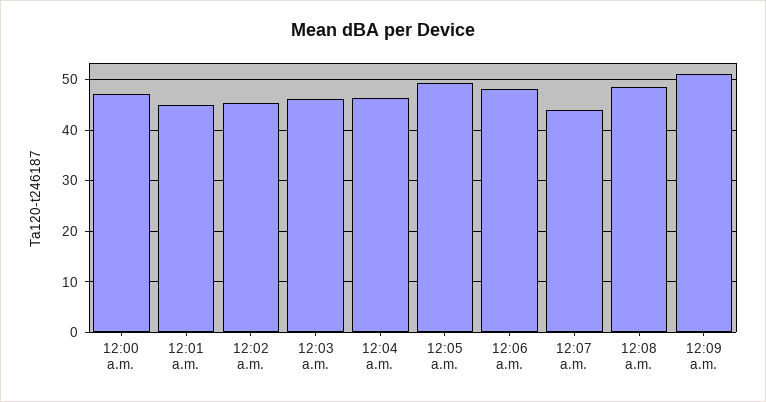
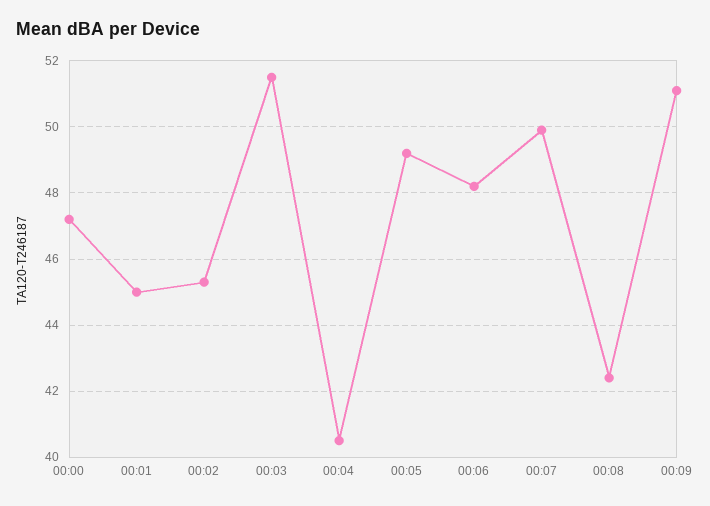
  {
    "12:00 a.m.": 47,
    "12:01 a.m.": 45,
    "12:02 a.m.": 45.5,
-   "12:03 a.m.": 46,
+   "12:03 a.m.": 51.5,
-   "12:04 a.m.": 46,
+   "12:04 a.m.": 40.5,
    "12:05 a.m.": 49,
    "12:06 a.m.": 48,
-   "12:07 a.m.": 44,
+   "12:07 a.m.": 50,
-   "12:08 a.m.": 48,
+   "12:08 a.m.": 42.5,
    "12:09 a.m.": 51
  }

